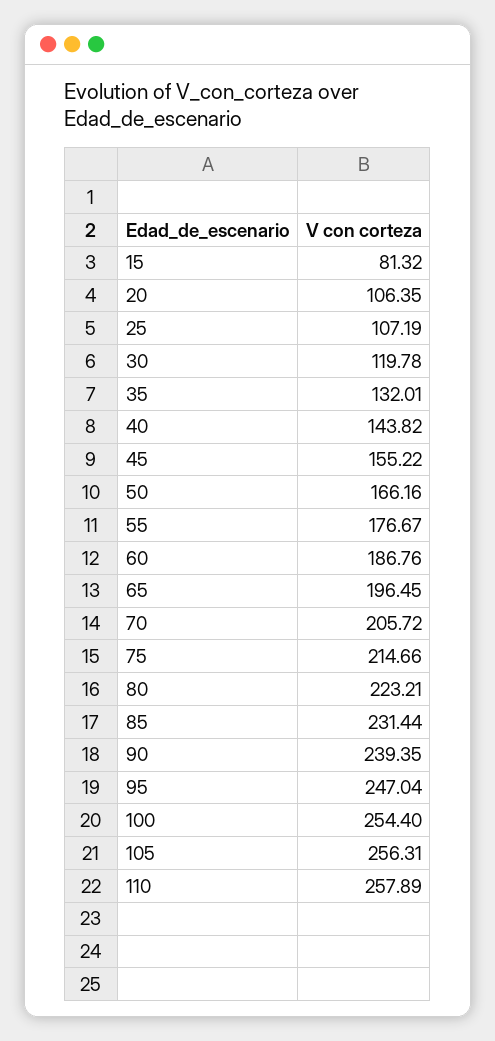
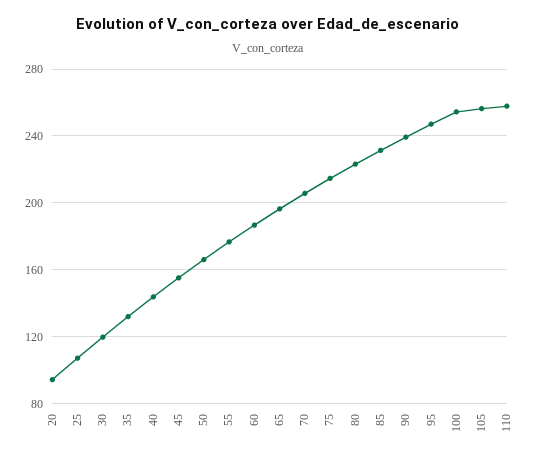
  {
-   "15": 81.32,
-   "20": 106.35,
+   "20": 95,
    "25": 107.19,
    "30": 119.78,
    "35": 132.01,
    "40": 143.82,
    "45": 155.22,
    "50": 166.16,
    "55": 176.67,
    "60": 186.76,
    "65": 196.45,
    "70": 205.72,
    "75": 214.66,
    "80": 223.21,
    "85": 231.44,
    "90": 239.35,
    "95": 247.04,
    "100": 254.4,
    "105": 256.31,
    "110": 257.89
  }

